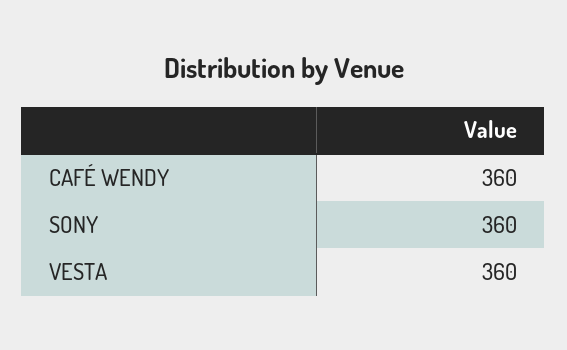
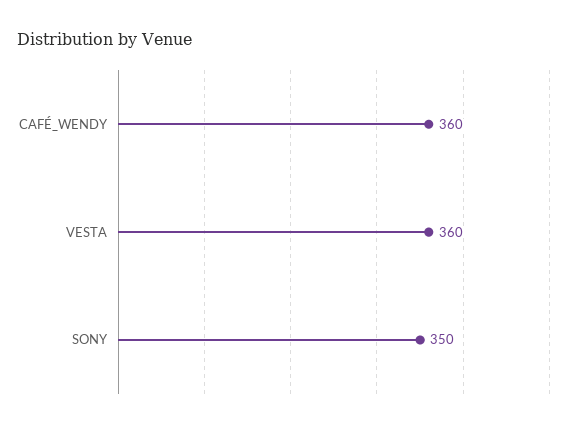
  {
    "CAFÉ WENDY": 360,
-   "SONY": 360,
+   "SONY": 350,
    "VESTA": 360
  }

